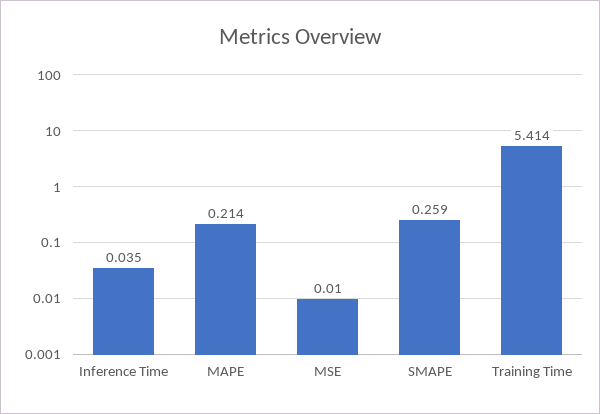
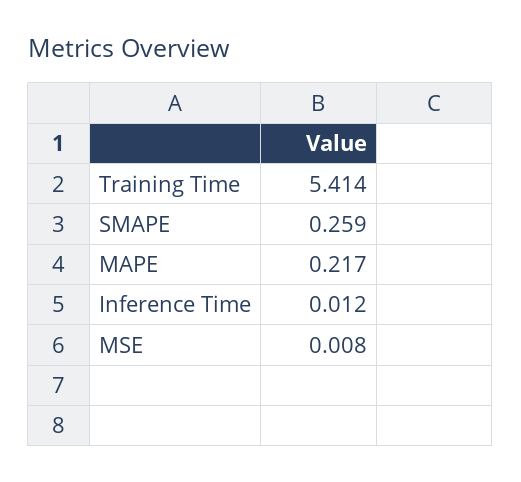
  {
-   "Inference Time": 0.035,
+   "Inference Time": 0.012,
-   "MAPE": 0.214,
+   "MAPE": 0.217,
-   "MSE": 0.01,
+   "MSE": 0.008,
    "SMAPE": 0.259,
    "Training Time": 5.414
  }

